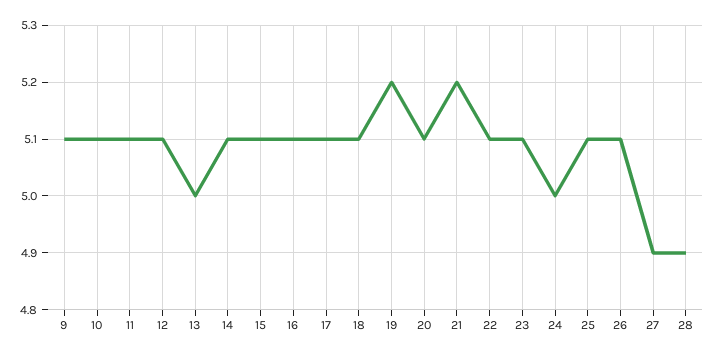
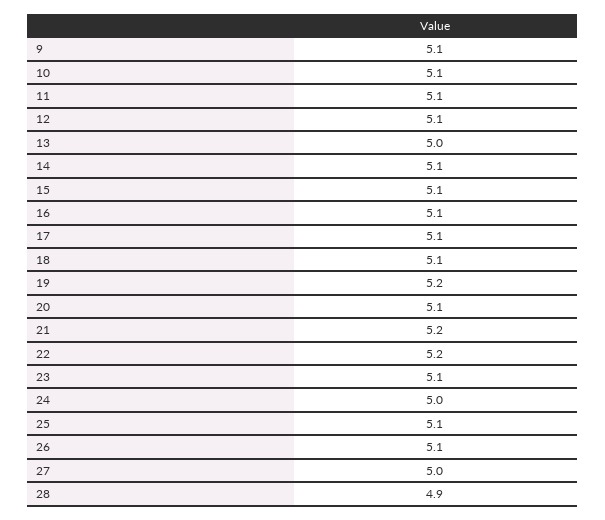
  {
    "9": 5.1,
    "10": 5.1,
    "11": 5.1,
    "12": 5.1,
    "13": 5,
    "14": 5.1,
    "15": 5.1,
    "16": 5.1,
    "17": 5.1,
    "18": 5.1,
    "19": 5.2,
    "20": 5.1,
    "21": 5.2,
-   "22": 5.1,
+   "22": 5.2,
    "23": 5.1,
    "24": 5,
    "25": 5.1,
    "26": 5.1,
-   "27": 4.9,
+   "27": 5,
    "28": 4.9
  }

